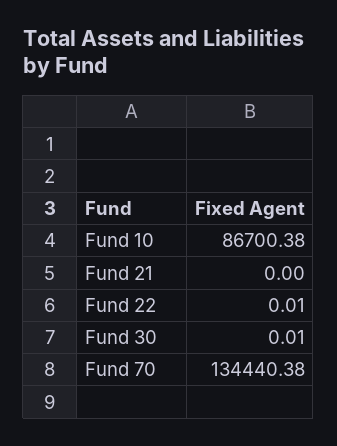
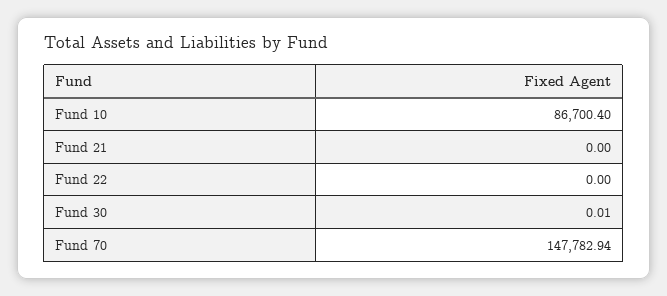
  {
-   "Fund 10": 86700.38,
+   "Fund 10": 86700.4,
    "Fund 21": 0,
-   "Fund 22": 0.01,
+   "Fund 22": 0,
    "Fund 30": 0.01,
-   "Fund 70": 134440.38
+   "Fund 70": 147782.94
  }

